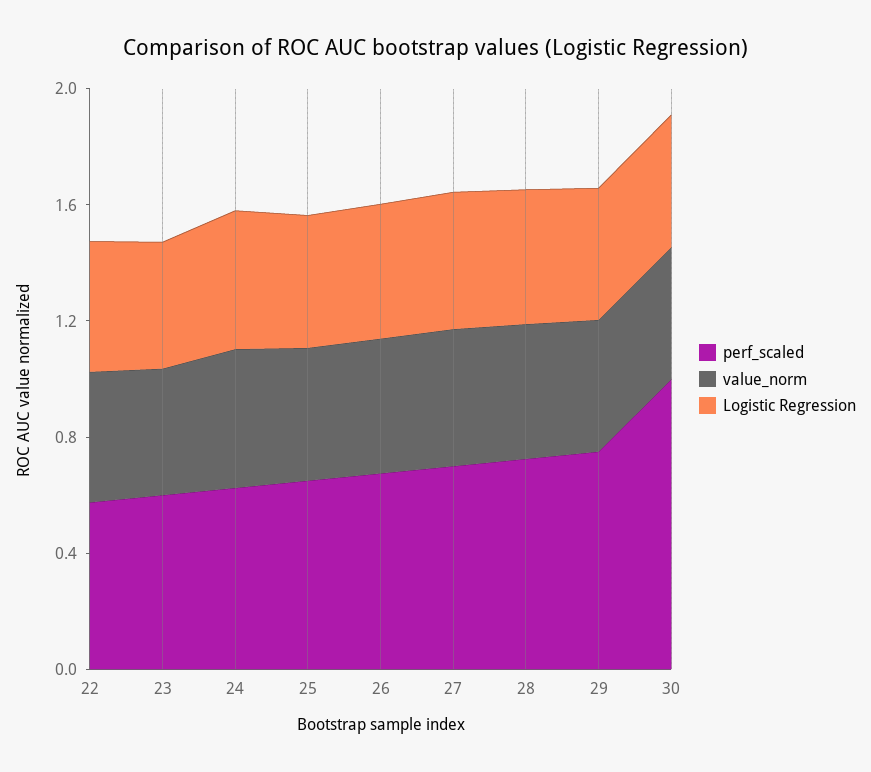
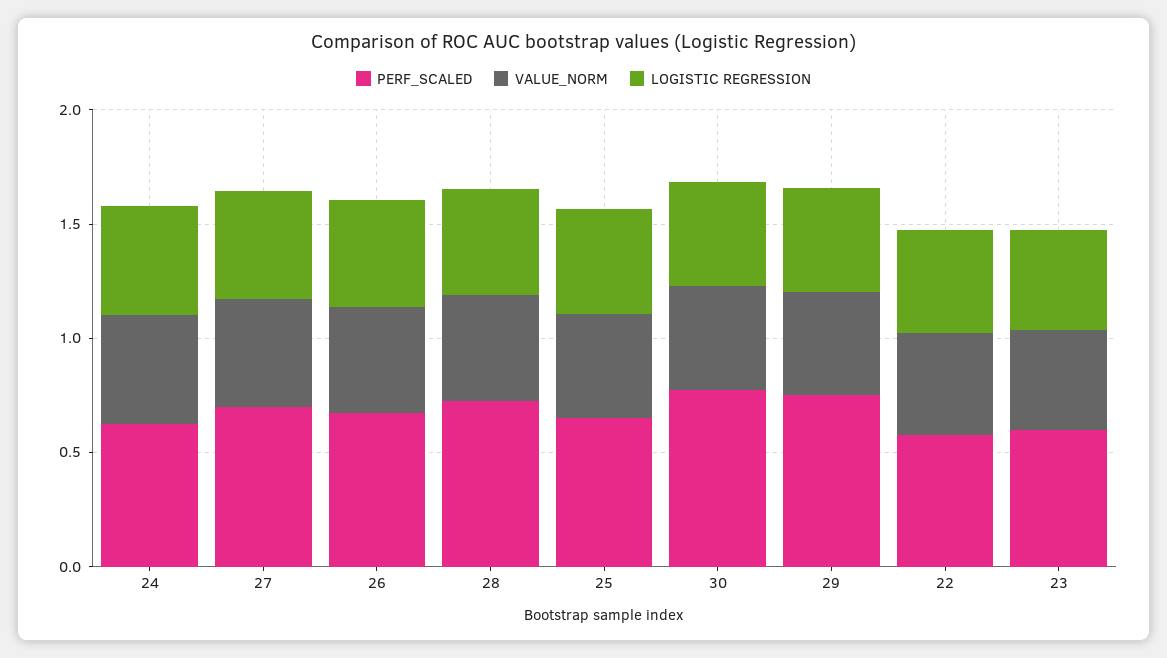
  {
    "perf_scaled": {
      "22": 0.6,
      "23": 0.6,
      "24": 0.6,
      "25": 0.7,
      "26": 0.7,
      "27": 0.7,
      "28": 0.7,
      "29": 0.8,
-     "30": 1
+     "30": 0.8
    },
    "value_norm": {
      "22": 0.5,
      "23": 0.4,
      "24": 0.5,
      "25": 0.5,
      "26": 0.5,
      "27": 0.5,
      "28": 0.5,
      "29": 0.5,
      "30": 0.5
    },
    "Logistic Regression": {
      "22": 0.4,
      "23": 0.4,
      "24": 0.5,
      "25": 0.5,
      "26": 0.5,
      "27": 0.5,
      "28": 0.5,
      "29": 0.5,
      "30": 0.5
    }
  }

